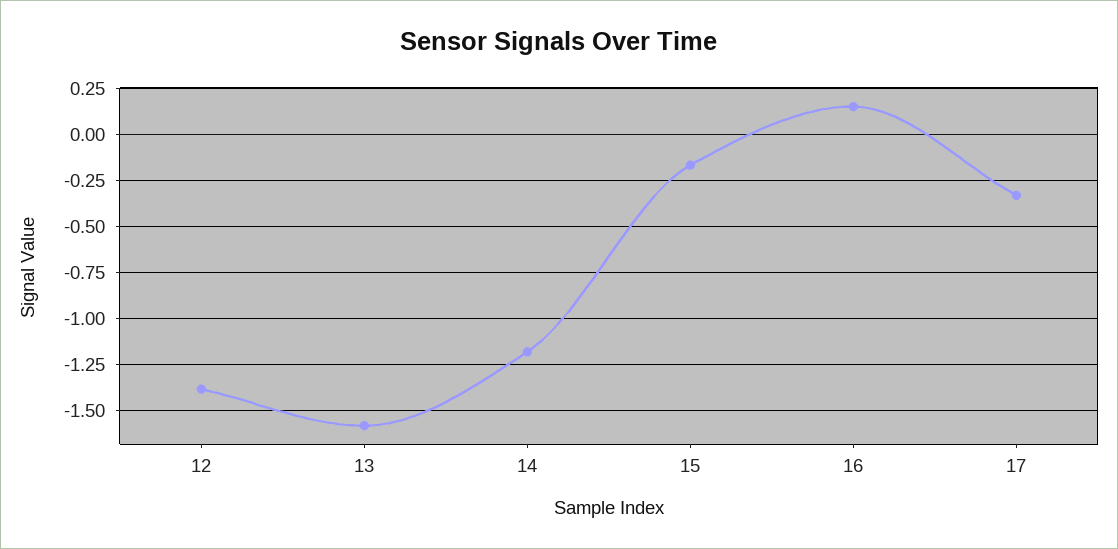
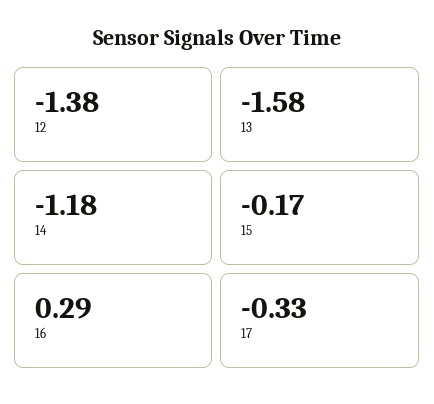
  {
    "12": -1.38,
    "13": -1.58,
    "14": -1.18,
    "15": -0.17,
-   "16": 0.15,
+   "16": 0.29,
    "17": -0.33
  }

